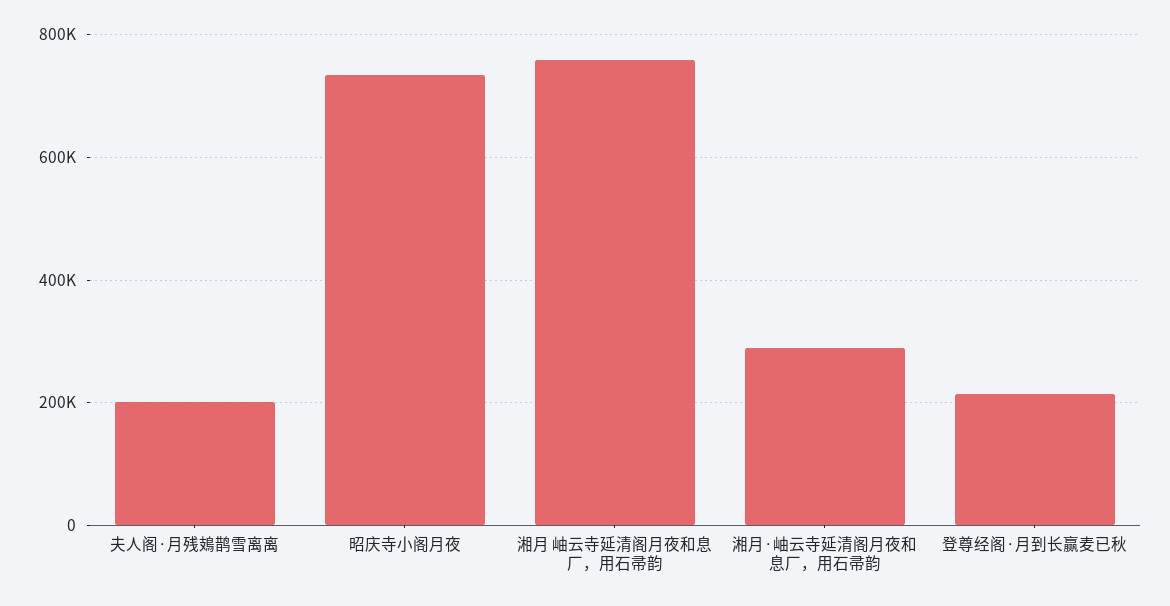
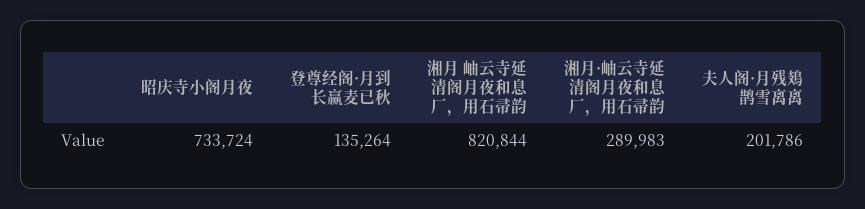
  {
    "夫人阁·月残鳷鹊雪离离": 201786,
    "昭庆寺小阁月夜": 733724,
-   "湘月 岫云寺延清阁月夜和息厂，用石帚韵": 760000,
+   "湘月 岫云寺延清阁月夜和息厂，用石帚韵": 820844,
    "湘月·岫云寺延清阁月夜和息厂，用石帚韵": 289983,
-   "登尊经阁·月到长赢麦已秋": 220000
+   "登尊经阁·月到长赢麦已秋": 135264
  }

